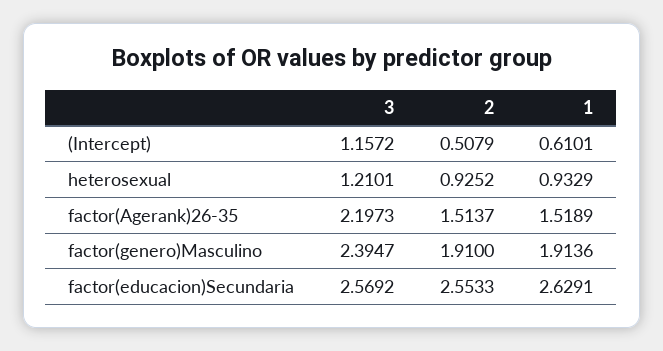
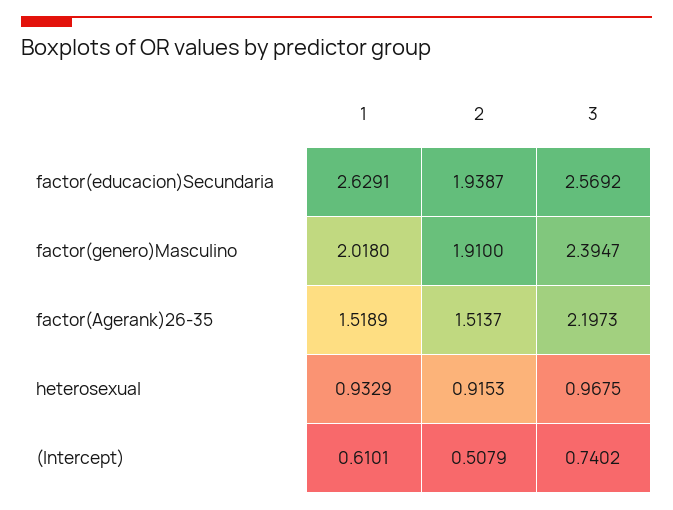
  {
    "3": {
-     "(Intercept)": 1.1572,
+     "(Intercept)": 0.7402,
-     "heterosexual": 1.2101,
+     "heterosexual": 0.9675,
      "factor(Agerank)26-35": 2.1973,
      "factor(genero)Masculino": 2.3947,
      "factor(educacion)Secundaria": 2.5692
    },
    "2": {
      "(Intercept)": 0.5079,
-     "heterosexual": 0.9252,
+     "heterosexual": 0.9153,
      "factor(Agerank)26-35": 1.5137,
      "factor(genero)Masculino": 1.91,
-     "factor(educacion)Secundaria": 2.5533
+     "factor(educacion)Secundaria": 1.9387
    },
    "1": {
      "(Intercept)": 0.6101,
      "heterosexual": 0.9329,
      "factor(Agerank)26-35": 1.5189,
-     "factor(genero)Masculino": 1.9136,
+     "factor(genero)Masculino": 2.018,
      "factor(educacion)Secundaria": 2.6291
    }
  }

